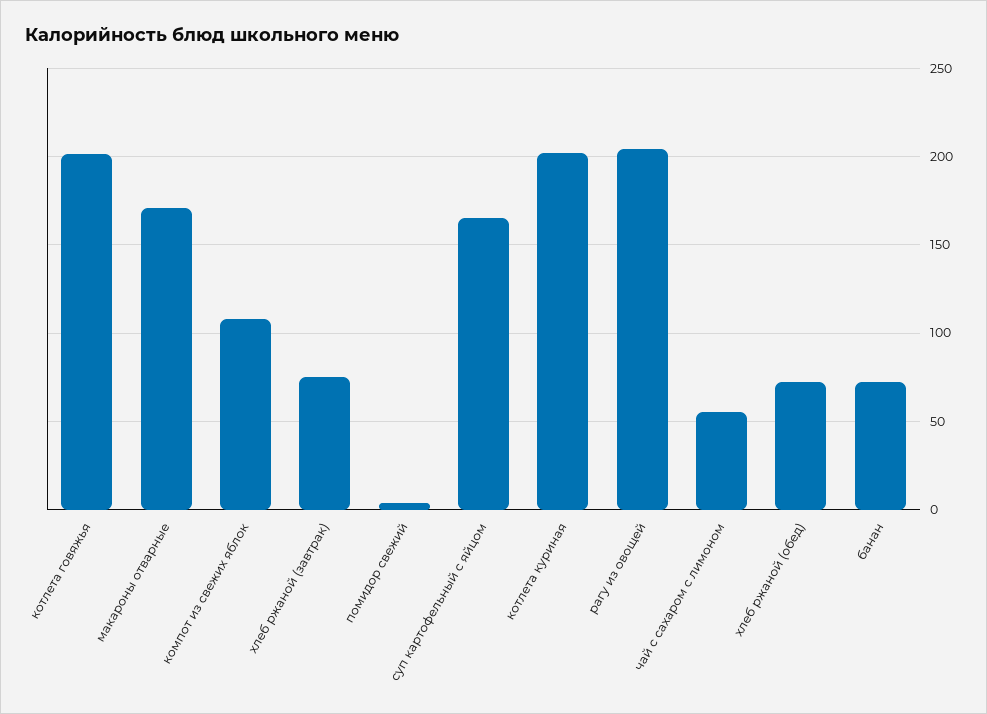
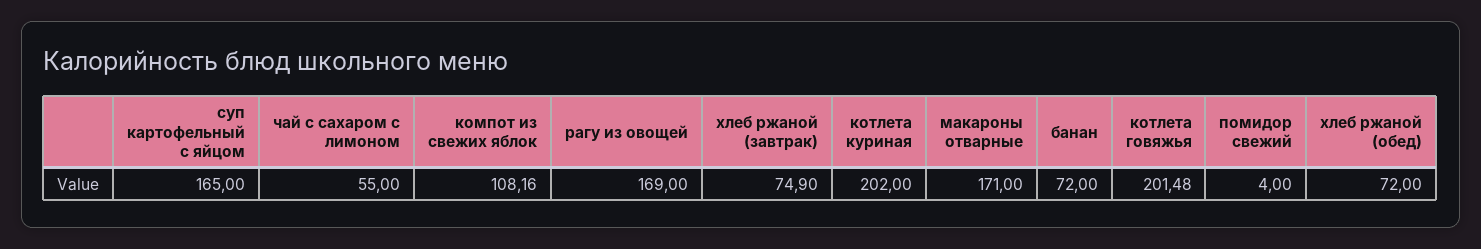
  {
    "котлета говяжья": 201.48,
    "макароны отварные": 171,
    "компот из свежих яблок": 108.16,
    "хлеб ржаной (завтрак)": 74.9,
    "помидор свежий": 4,
    "суп картофельный с яйцом": 165,
    "котлета куриная": 202,
-   "рагу из овощей": 205,
+   "рагу из овощей": 169,
    "чай с сахаром с лимоном": 55,
    "хлеб ржаной (обед)": 72,
    "банан": 72
  }

